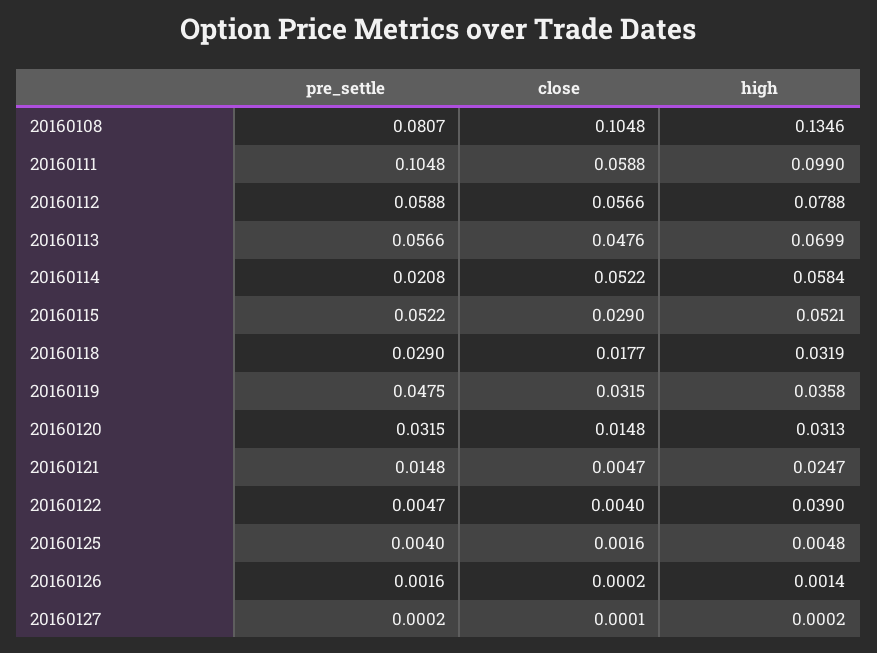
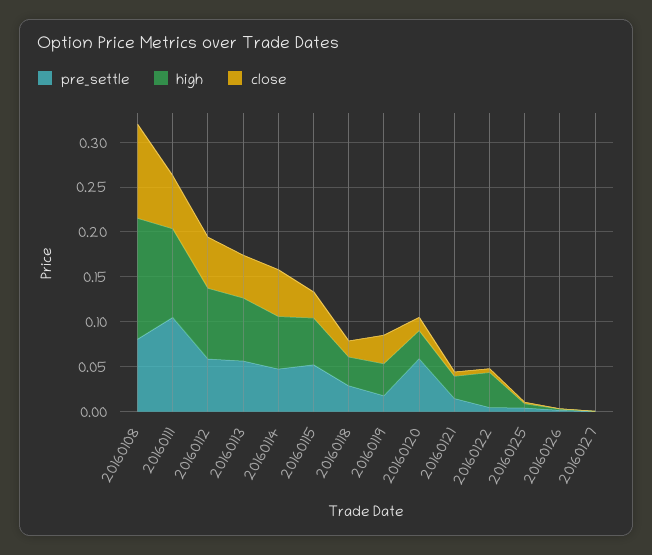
  {
    "pre_settle": {
      "20160108": 0.0807,
      "20160111": 0.1048,
      "20160112": 0.0588,
      "20160113": 0.0566,
-     "20160114": 0.0208,
+     "20160114": 0.05,
      "20160115": 0.0522,
      "20160118": 0.029,
-     "20160119": 0.0475,
+     "20160119": 0.02,
-     "20160120": 0.0315,
+     "20160120": 0.06,
      "20160121": 0.0148,
      "20160122": 0.0047,
      "20160125": 0.004,
      "20160126": 0.0016,
      "20160127": 0.0002
    },
    "close": {
      "20160108": 0.1048,
      "20160111": 0.0588,
      "20160112": 0.0566,
      "20160113": 0.0476,
      "20160114": 0.0522,
      "20160115": 0.029,
      "20160118": 0.0177,
      "20160119": 0.0315,
      "20160120": 0.0148,
      "20160121": 0.0047,
      "20160122": 0.004,
      "20160125": 0.0016,
      "20160126": 0.0002,
      "20160127": 0.0001
    },
    "high": {
      "20160108": 0.1346,
      "20160111": 0.099,
      "20160112": 0.0788,
      "20160113": 0.0699,
      "20160114": 0.0584,
      "20160115": 0.0521,
      "20160118": 0.0319,
      "20160119": 0.0358,
      "20160120": 0.0313,
      "20160121": 0.0247,
      "20160122": 0.039,
      "20160125": 0.0048,
      "20160126": 0.0014,
      "20160127": 0.0002
    }
  }

